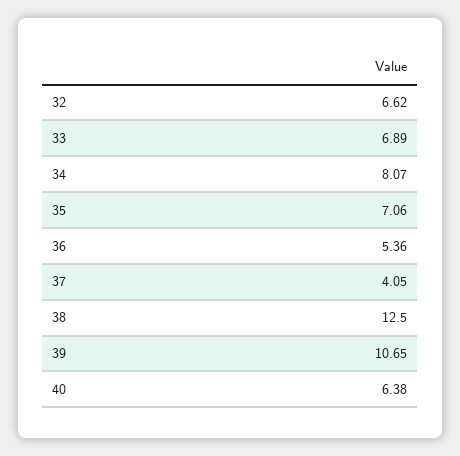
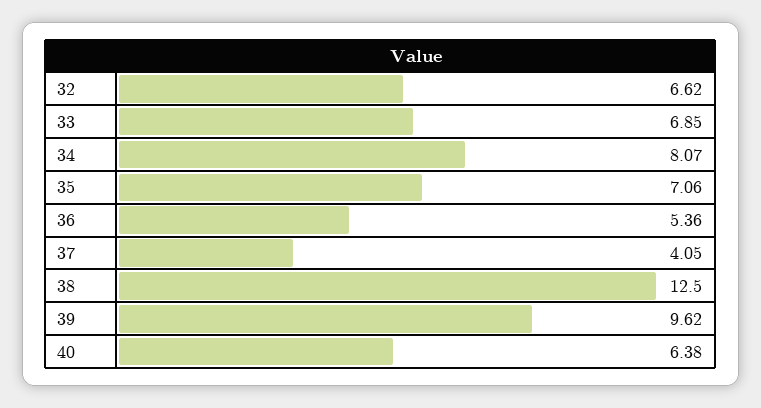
  {
    "32": 6.62,
-   "33": 6.89,
+   "33": 6.85,
    "34": 8.07,
    "35": 7.06,
    "36": 5.36,
    "37": 4.05,
    "38": 12.5,
-   "39": 10.65,
+   "39": 9.62,
    "40": 6.38
  }

